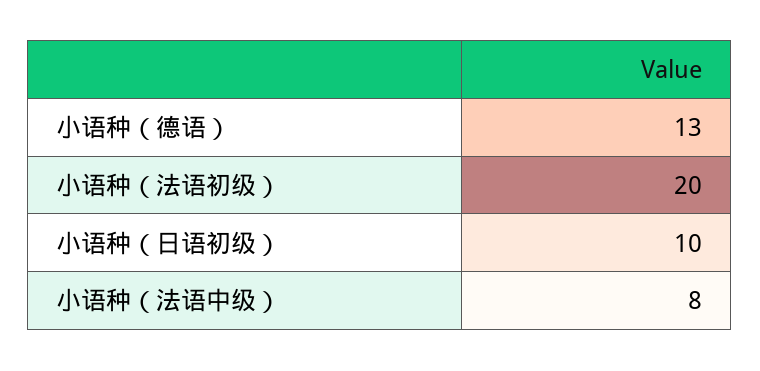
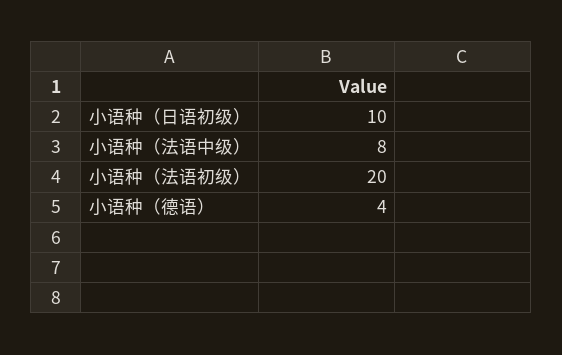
  {
-   "小语种（德语）": 13,
+   "小语种（德语）": 4,
    "小语种（法语初级）": 20,
    "小语种（日语初级）": 10,
    "小语种（法语中级）": 8
  }

